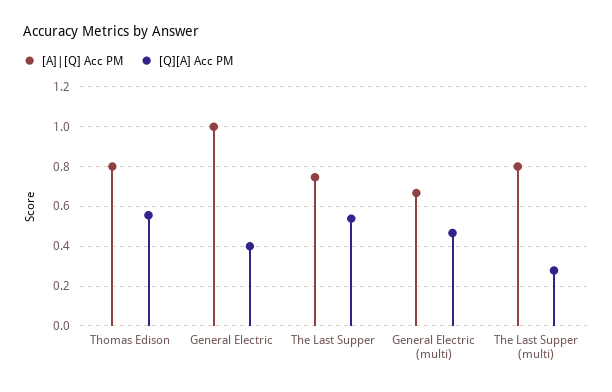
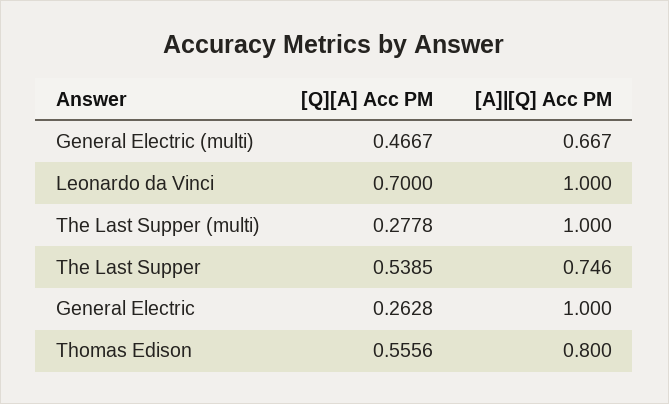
  {
    "[A]|[Q] Acc PM": {
      "Thomas Edison": 0.8,
      "General Electric": 1,
      "The Last Supper": 0.746,
      "General Electric (multi)": 0.667,
-     "The Last Supper (multi)": 0.8
+     "The Last Supper (multi)": 1,
+     "Leonardo da Vinci": 1
    },
    "[Q][A] Acc PM": {
      "Thomas Edison": 0.5556,
-     "General Electric": 0.4,
+     "General Electric": 0.2628,
      "The Last Supper": 0.5385,
      "General Electric (multi)": 0.4667,
-     "The Last Supper (multi)": 0.2778
+     "The Last Supper (multi)": 0.2778,
+     "Leonardo da Vinci": 0.7
    }
  }

